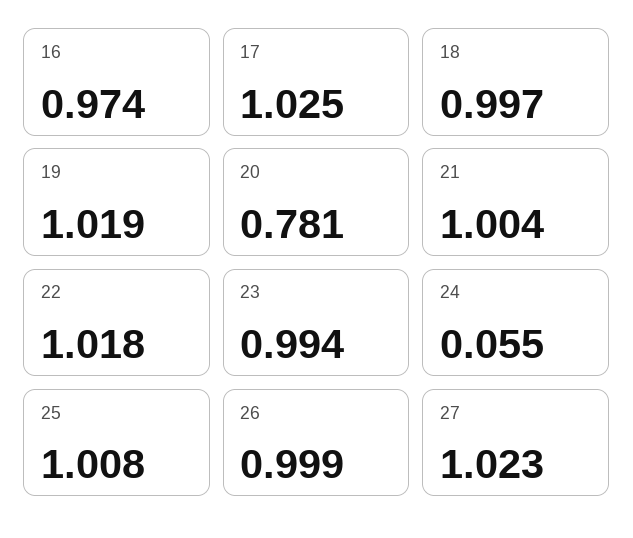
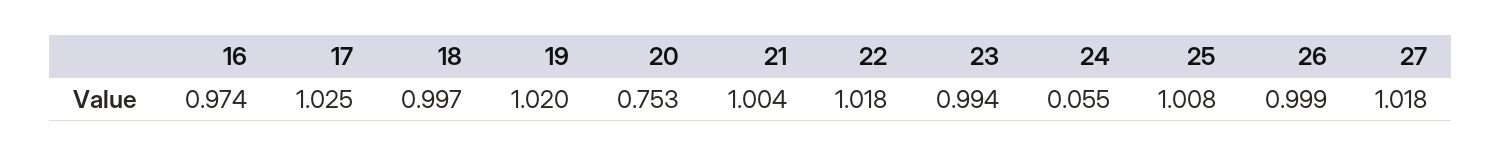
  {
    "16": 0.974,
    "17": 1.025,
    "18": 0.997,
-   "19": 1.019,
+   "19": 1.02,
-   "20": 0.781,
+   "20": 0.753,
    "21": 1.004,
    "22": 1.018,
    "23": 0.994,
    "24": 0.055,
    "25": 1.008,
    "26": 0.999,
-   "27": 1.023
+   "27": 1.018
  }

